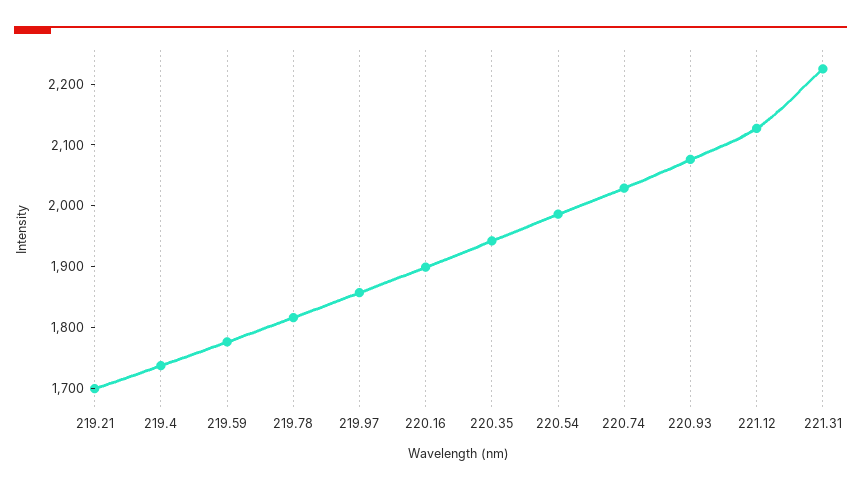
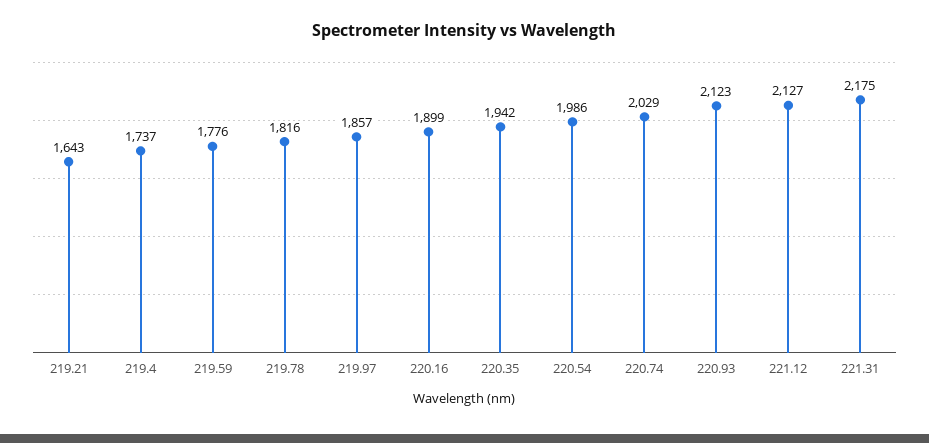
  {
-   "219.21": 1700,
+   "219.21": 1643,
    "219.4": 1737,
    "219.59": 1776,
    "219.78": 1816,
    "219.97": 1857,
    "220.16": 1899,
    "220.35": 1942,
    "220.54": 1986,
    "220.74": 2029,
-   "220.93": 2080,
+   "220.93": 2123,
    "221.12": 2127,
-   "221.31": 2220
+   "221.31": 2175
  }

